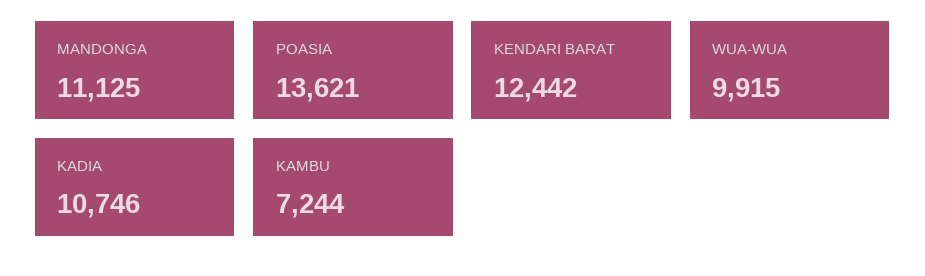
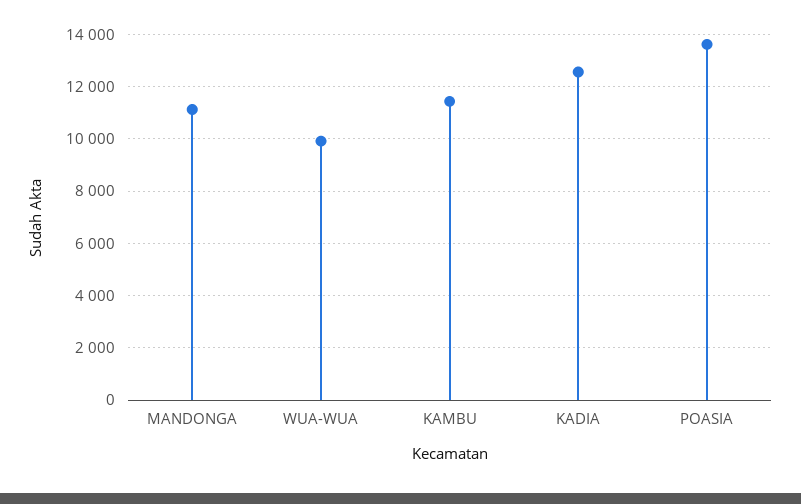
  {
    "MANDONGA": 11125,
    "POASIA": 13621,
-   "KENDARI BARAT": 12442,
    "WUA-WUA": 9915,
-   "KADIA": 10746,
+   "KADIA": 12500,
-   "KAMBU": 7244
+   "KAMBU": 11500
  }

